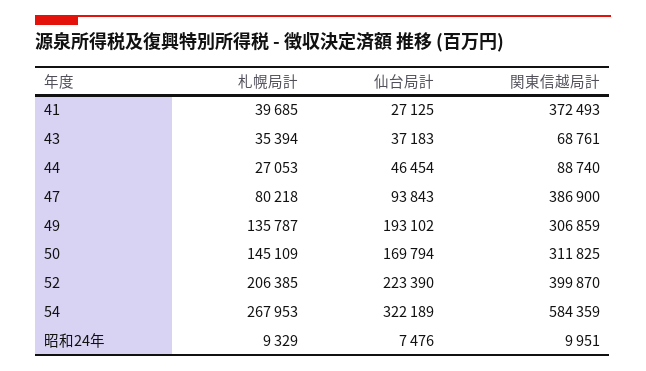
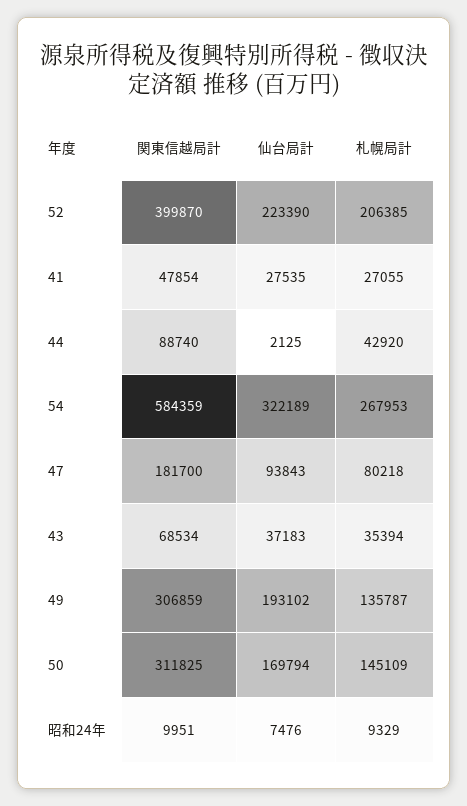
  {
    "札幌局計": {
-     "41": 39685,
+     "41": 27055,
      "43": 35394,
-     "44": 27053,
+     "44": 42920,
      "47": 80218,
      "49": 135787,
      "50": 145109,
      "52": 206385,
      "54": 267953,
      "昭和24年": 9329
    },
    "仙台局計": {
-     "41": 27125,
+     "41": 27535,
      "43": 37183,
-     "44": 46454,
+     "44": 2125,
      "47": 93843,
      "49": 193102,
      "50": 169794,
      "52": 223390,
      "54": 322189,
      "昭和24年": 7476
    },
    "関東信越局計": {
-     "41": 372493,
+     "41": 47854,
-     "43": 68761,
+     "43": 68534,
      "44": 88740,
-     "47": 386900,
+     "47": 181700,
      "49": 306859,
      "50": 311825,
      "52": 399870,
      "54": 584359,
      "昭和24年": 9951
    }
  }

